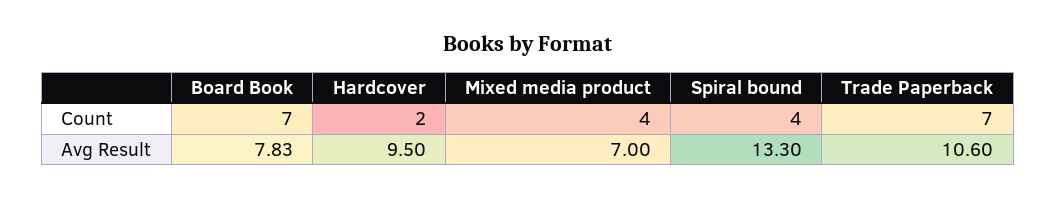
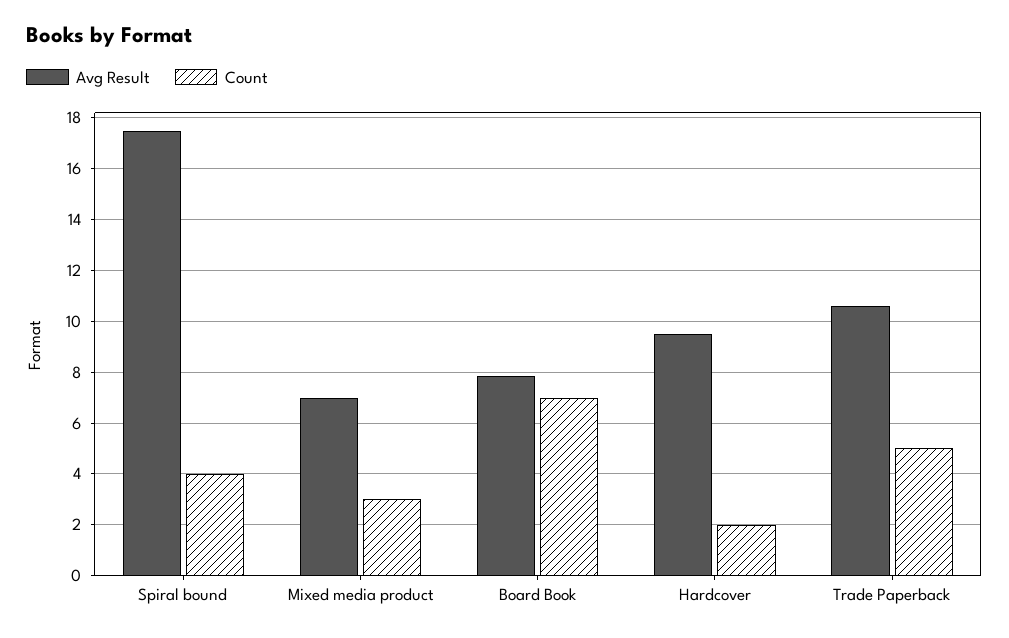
  {
    "Count": {
      "Board Book": 7,
      "Hardcover": 2,
-     "Mixed media product": 4,
+     "Mixed media product": 3,
      "Spiral bound": 4,
-     "Trade Paperback": 7
+     "Trade Paperback": 5
    },
    "Avg Result": {
      "Board Book": 7.83,
      "Hardcover": 9.5,
      "Mixed media product": 7,
-     "Spiral bound": 13.3,
+     "Spiral bound": 17.5,
      "Trade Paperback": 10.6
    }
  }

